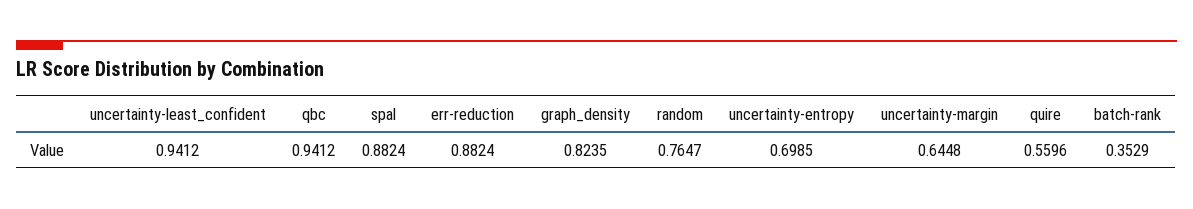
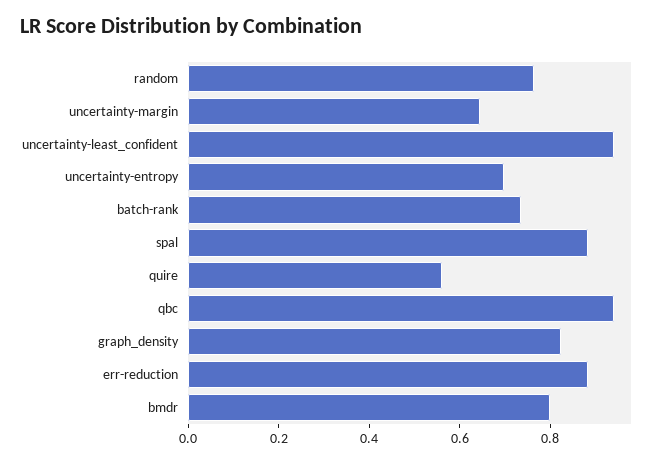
  {
    "uncertainty-least_confident": 0.9412,
    "qbc": 0.9412,
    "spal": 0.8824,
    "err-reduction": 0.8824,
    "graph_density": 0.8235,
    "random": 0.7647,
    "uncertainty-entropy": 0.6985,
    "uncertainty-margin": 0.6448,
    "quire": 0.5596,
-   "batch-rank": 0.3529
+   "batch-rank": 0.75,
+   "bmdr": 0.8
  }

